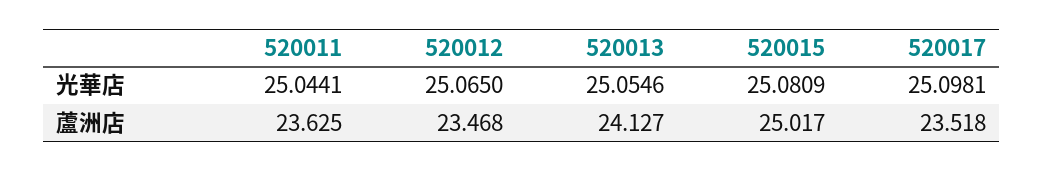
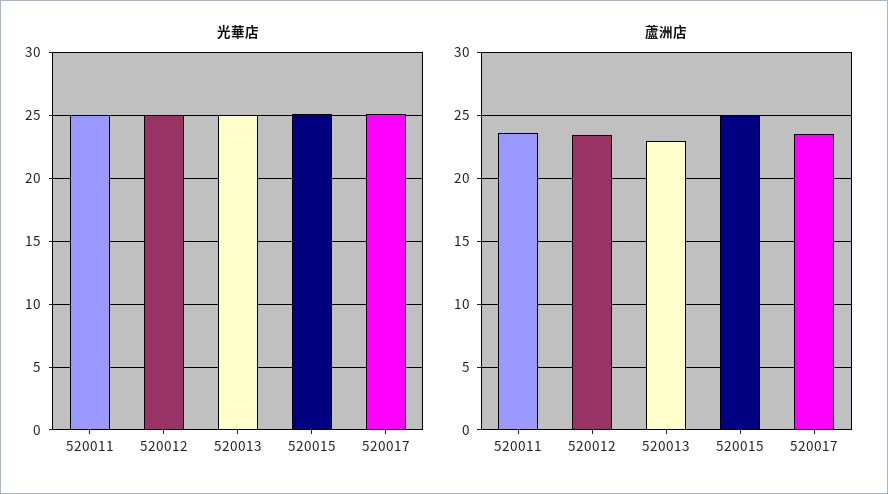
  {
    "光華店": {
      "520011": 25.0441,
      "520012": 25.065,
      "520013": 25.0546,
      "520015": 25.0809,
      "520017": 25.0981
    },
    "蘆洲店": {
      "520011": 23.625,
      "520012": 23.468,
-     "520013": 24.127,
+     "520013": 23,
      "520015": 25.017,
      "520017": 23.518
    }
  }

